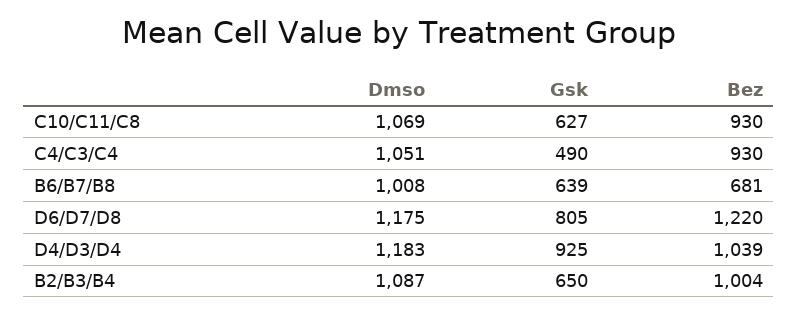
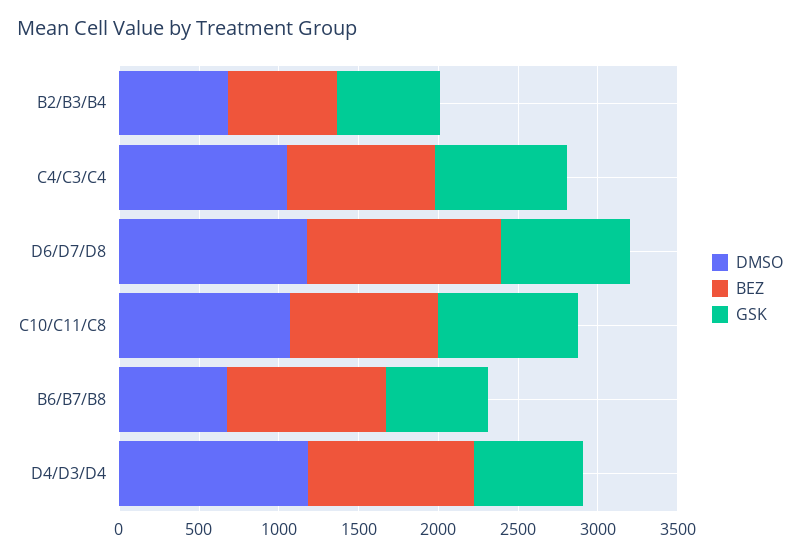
  {
    "Dmso": {
      "C10/C11/C8": 1069,
      "C4/C3/C4": 1051,
-     "B6/B7/B8": 1008,
+     "B6/B7/B8": 700,
      "D6/D7/D8": 1175,
      "D4/D3/D4": 1183,
-     "B2/B3/B4": 1087
+     "B2/B3/B4": 700
    },
    "Gsk": {
-     "C10/C11/C8": 627,
+     "C10/C11/C8": 900,
-     "C4/C3/C4": 490,
+     "C4/C3/C4": 800,
      "B6/B7/B8": 639,
      "D6/D7/D8": 805,
-     "D4/D3/D4": 925,
+     "D4/D3/D4": 700,
      "B2/B3/B4": 650
    },
    "Bez": {
      "C10/C11/C8": 930,
      "C4/C3/C4": 930,
-     "B6/B7/B8": 681,
+     "B6/B7/B8": 1000,
      "D6/D7/D8": 1220,
      "D4/D3/D4": 1039,
-     "B2/B3/B4": 1004
+     "B2/B3/B4": 700
    }
  }

